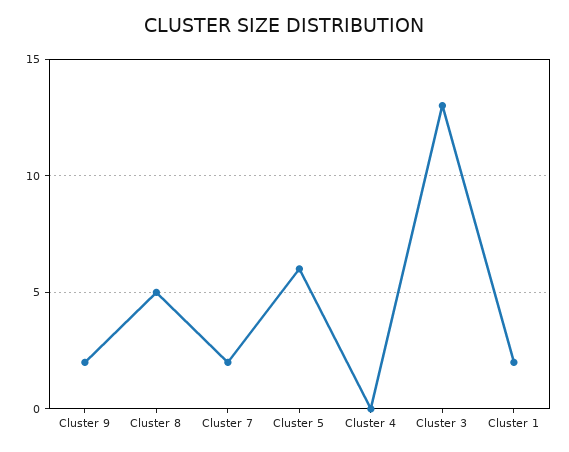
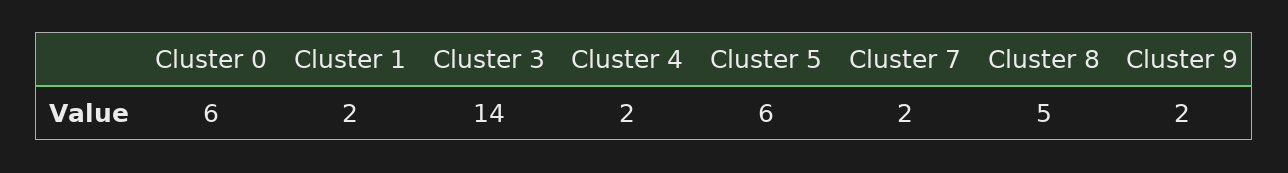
  {
    "Cluster 9": 2,
    "Cluster 8": 5,
    "Cluster 7": 2,
    "Cluster 5": 6,
-   "Cluster 4": 0,
+   "Cluster 4": 2,
-   "Cluster 3": 13,
+   "Cluster 3": 14,
-   "Cluster 1": 2
+   "Cluster 1": 2,
+   "Cluster 0": 6
  }

